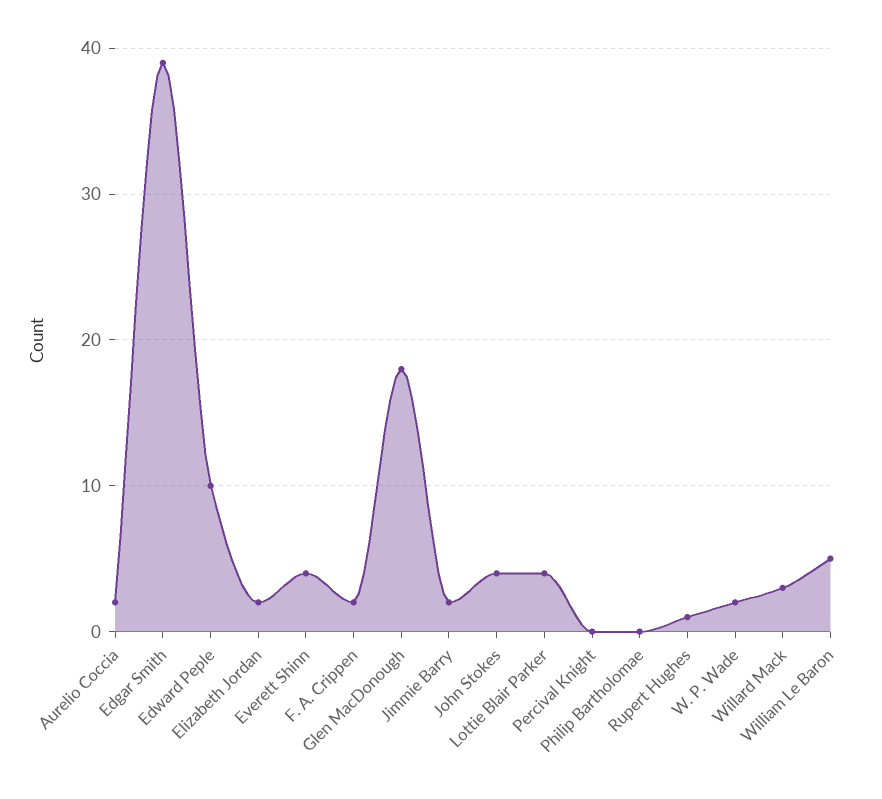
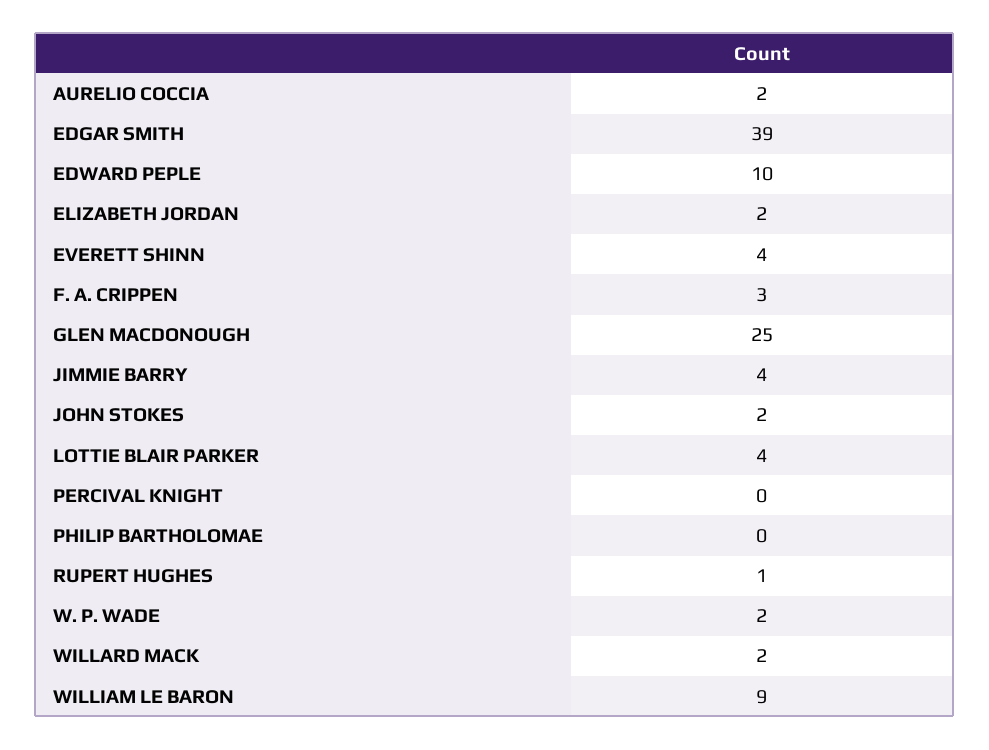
  {
    "Aurelio Coccia": 2,
    "Edgar Smith": 39,
    "Edward Peple": 10,
    "Elizabeth Jordan": 2,
    "Everett Shinn": 4,
-   "F. A. Crippen": 2,
+   "F. A. Crippen": 3,
-   "Glen MacDonough": 18,
+   "Glen MacDonough": 25,
-   "Jimmie Barry": 2,
+   "Jimmie Barry": 4,
-   "John Stokes": 4,
+   "John Stokes": 2,
    "Lottie Blair Parker": 4,
    "Percival Knight": 0,
    "Philip Bartholomae": 0,
    "Rupert Hughes": 1,
    "W. P. Wade": 2,
-   "Willard Mack": 3,
+   "Willard Mack": 2,
-   "William Le Baron": 5
+   "William Le Baron": 9
  }

